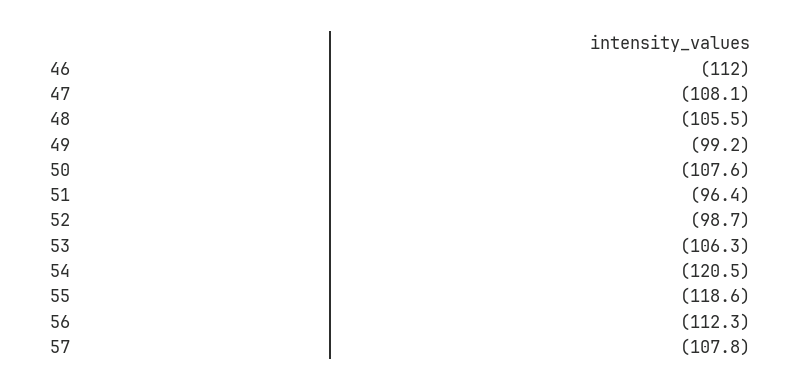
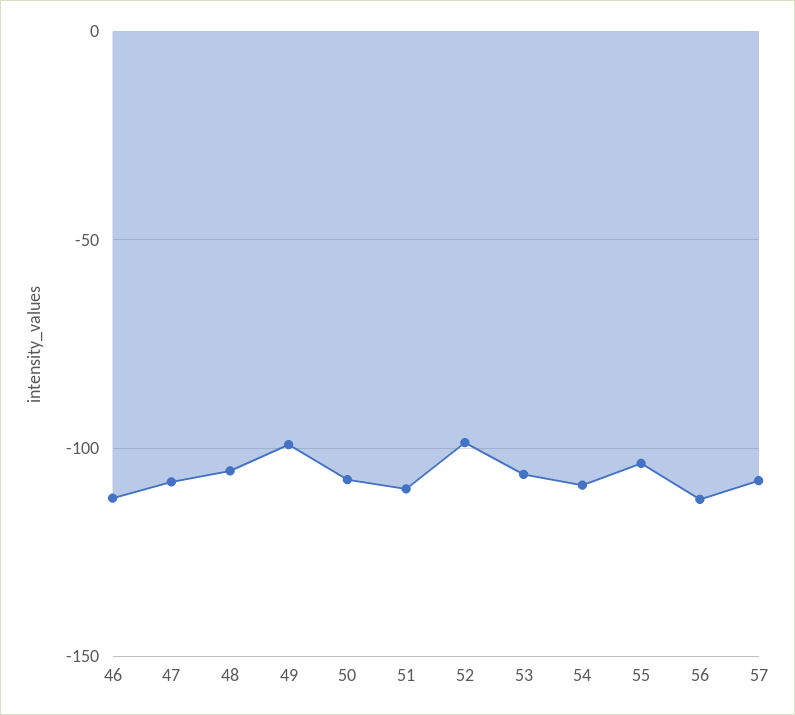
  {
    "46": -112,
    "47": -108.1,
    "48": -105.5,
    "49": -99.2,
    "50": -107.6,
-   "51": -96.4,
+   "51": -110,
    "52": -98.7,
    "53": -106.3,
-   "54": -120.5,
+   "54": -110,
-   "55": -118.6,
+   "55": -105,
    "56": -112.3,
    "57": -107.8
  }

